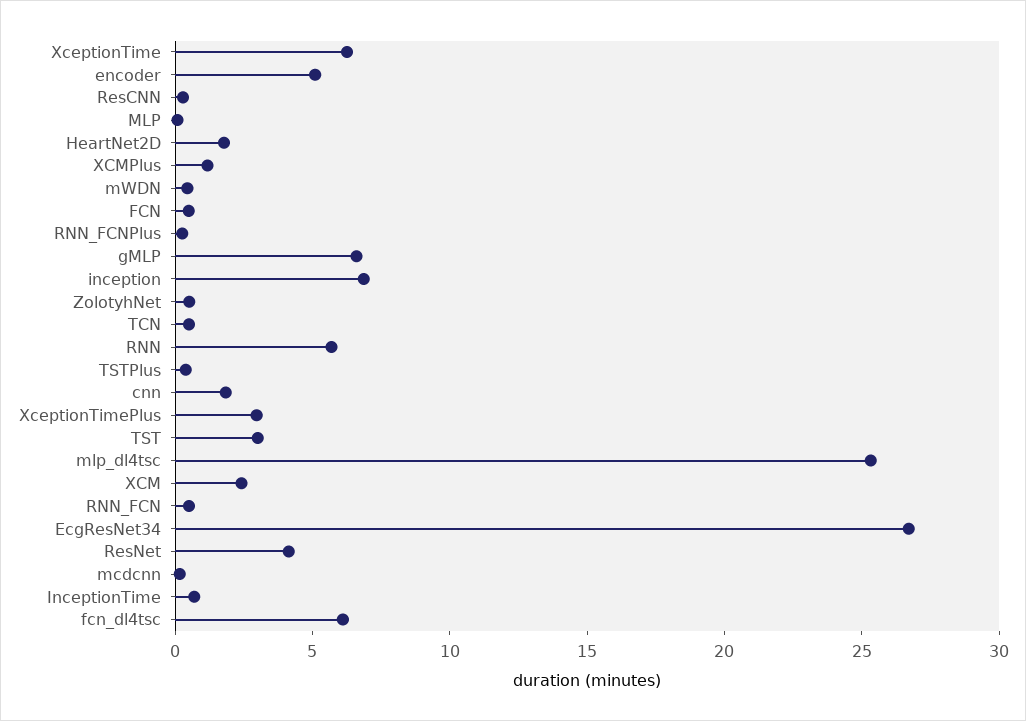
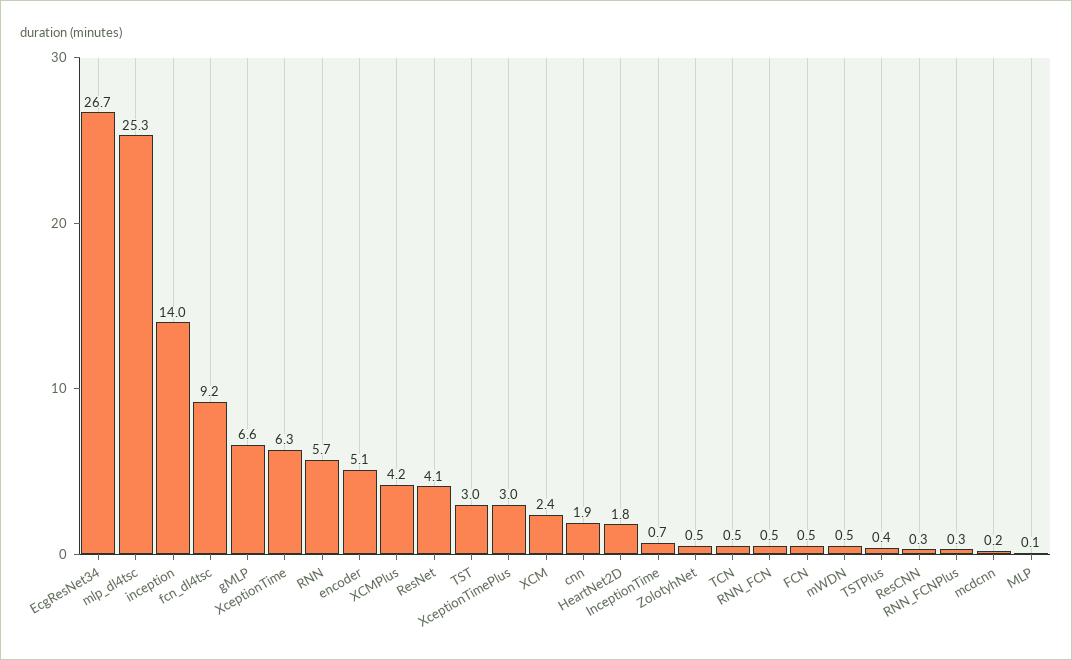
  {
    "XceptionTime": 6.3,
    "encoder": 5.1,
    "ResCNN": 0.3,
    "MLP": 0.1,
    "HeartNet2D": 1.8,
-   "XCMPlus": 1,
+   "XCMPlus": 4.2,
    "mWDN": 0.5,
    "FCN": 0.5,
    "RNN_FCNPlus": 0.3,
    "gMLP": 6.6,
-   "inception": 7,
+   "inception": 14,
    "ZolotyhNet": 0.5,
    "TCN": 0.5,
    "RNN": 5.7,
    "TSTPlus": 0.4,
    "cnn": 1.9,
    "XceptionTimePlus": 3,
    "TST": 3,
    "mlp_dl4tsc": 25.3,
    "XCM": 2.4,
    "RNN_FCN": 0.5,
    "EcgResNet34": 26.7,
    "ResNet": 4.1,
    "mcdcnn": 0.2,
    "InceptionTime": 0.7,
-   "fcn_dl4tsc": 6
+   "fcn_dl4tsc": 9.2
  }

